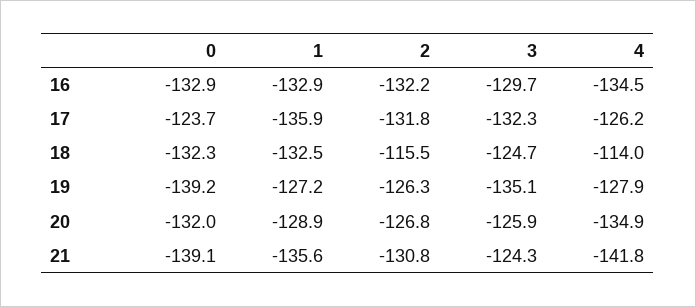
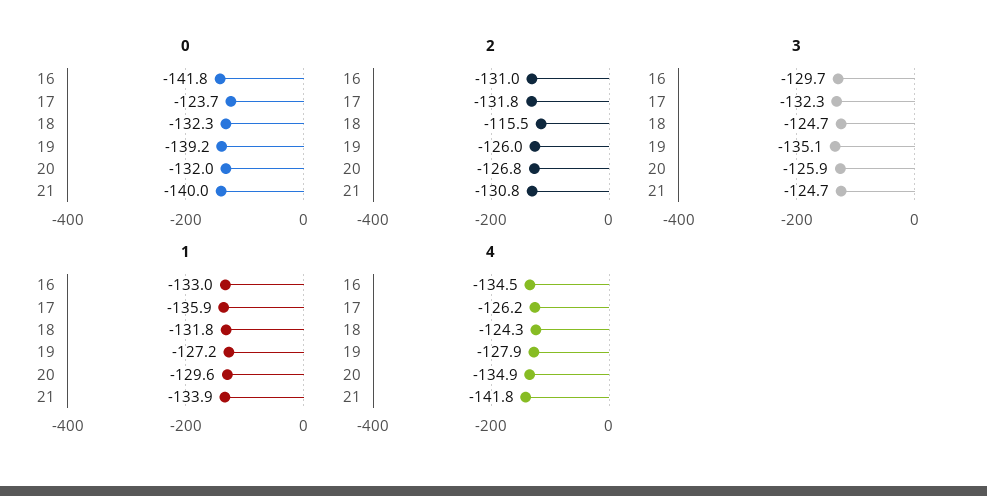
  {
    "0": {
-     "16": -132.9,
+     "16": -141.8,
      "17": -123.7,
      "18": -132.3,
      "19": -139.2,
      "20": -132,
-     "21": -139.1
+     "21": -140
    },
    "1": {
-     "16": -132.9,
+     "16": -133,
      "17": -135.9,
-     "18": -132.5,
+     "18": -131.8,
      "19": -127.2,
-     "20": -128.9,
+     "20": -129.6,
-     "21": -135.6
+     "21": -133.9
    },
    "2": {
-     "16": -132.2,
+     "16": -131,
      "17": -131.8,
      "18": -115.5,
-     "19": -126.3,
+     "19": -126,
      "20": -126.8,
      "21": -130.8
    },
    "3": {
      "16": -129.7,
      "17": -132.3,
      "18": -124.7,
      "19": -135.1,
      "20": -125.9,
-     "21": -124.3
+     "21": -124.7
    },
    "4": {
      "16": -134.5,
      "17": -126.2,
-     "18": -114,
+     "18": -124.3,
      "19": -127.9,
      "20": -134.9,
      "21": -141.8
    }
  }

